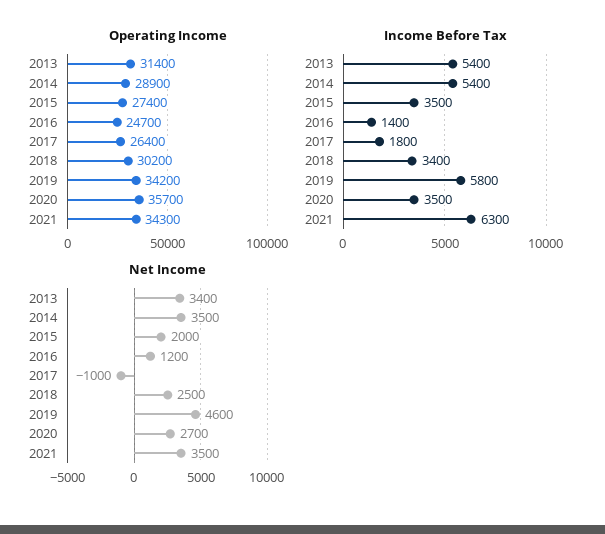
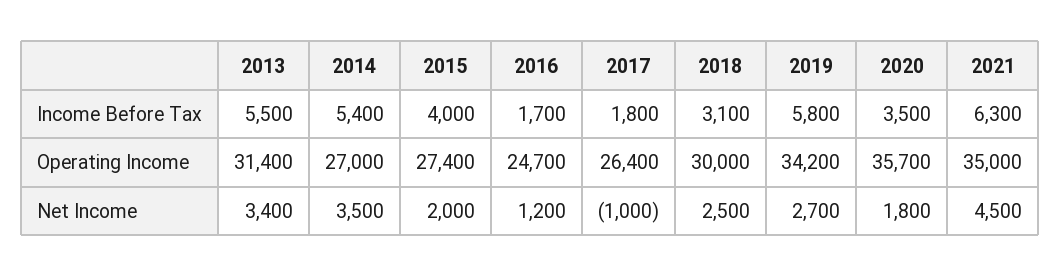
  {
    "Operating Income": {
      "2013": 31400,
-     "2014": 28900,
+     "2014": 27000,
      "2015": 27400,
      "2016": 24700,
      "2017": 26400,
-     "2018": 30200,
+     "2018": 30000,
      "2019": 34200,
      "2020": 35700,
-     "2021": 34300
+     "2021": 35000
    },
    "Income Before Tax": {
-     "2013": 5400,
+     "2013": 5500,
      "2014": 5400,
-     "2015": 3500,
+     "2015": 4000,
-     "2016": 1400,
+     "2016": 1700,
      "2017": 1800,
-     "2018": 3400,
+     "2018": 3100,
      "2019": 5800,
      "2020": 3500,
      "2021": 6300
    },
    "Net Income": {
      "2013": 3400,
      "2014": 3500,
      "2015": 2000,
      "2016": 1200,
      "2017": -1000,
      "2018": 2500,
-     "2019": 4600,
+     "2019": 2700,
-     "2020": 2700,
+     "2020": 1800,
-     "2021": 3500
+     "2021": 4500
    }
  }

